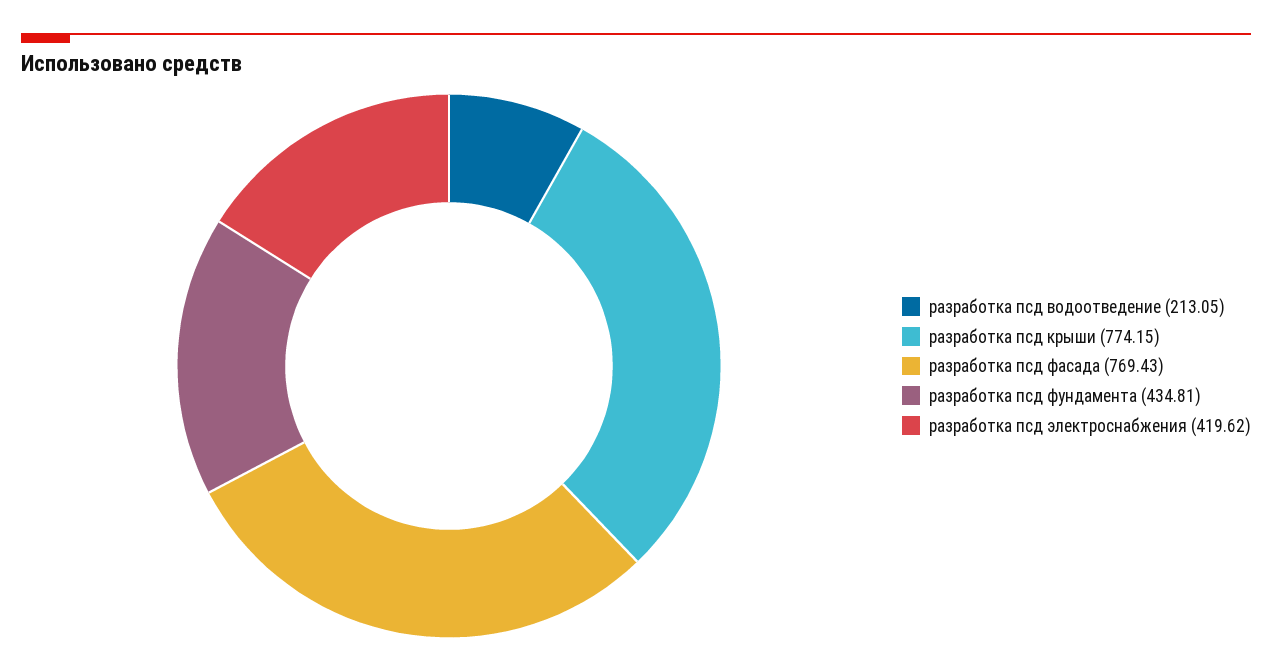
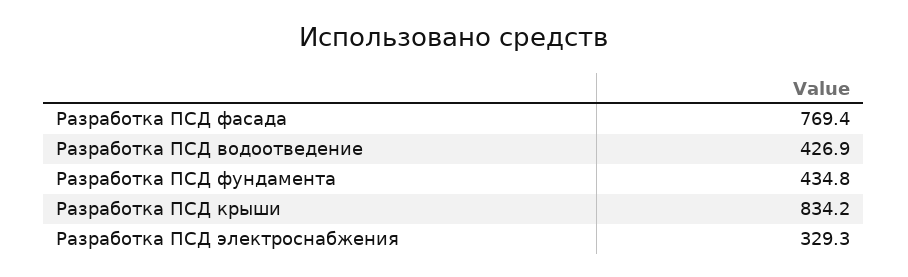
  {
-   "разработка псд водоотведение": 213.05,
+   "разработка псд водоотведение": 426.9,
-   "разработка псд крыши": 774.15,
+   "разработка псд крыши": 834.2,
    "разработка псд фасада": 769.43,
    "разработка псд фундамента": 434.81,
-   "разработка псд электроснабжения": 419.62
+   "разработка псд электроснабжения": 329.3
  }

